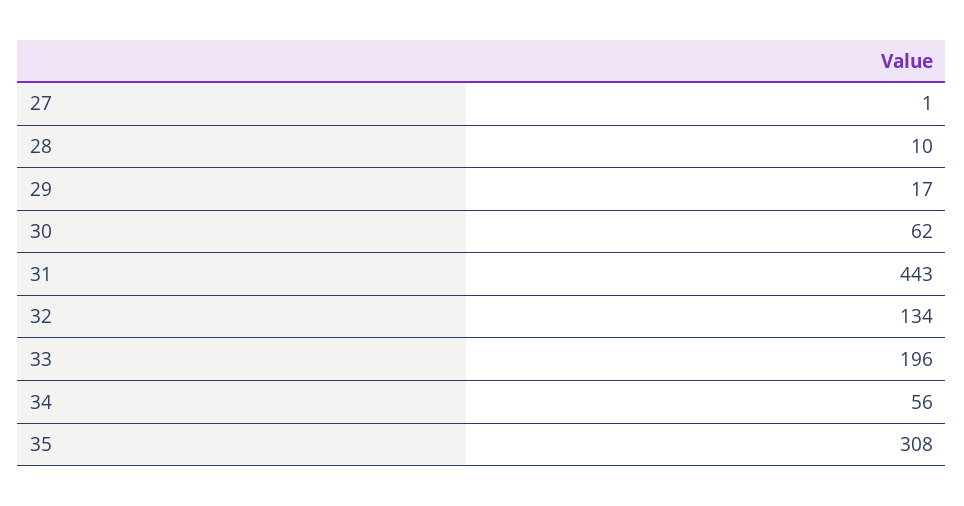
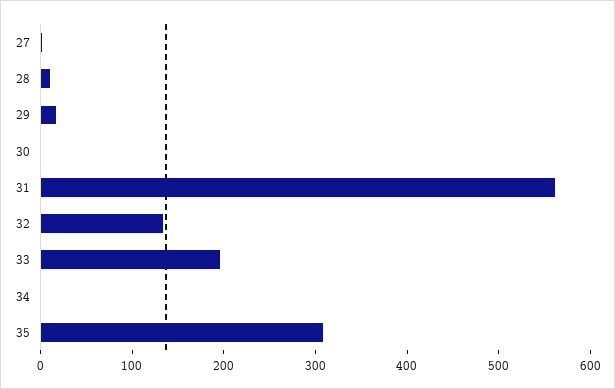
  {
    "27": 1,
    "28": 10,
    "29": 17,
-   "30": 62,
+   "30": 0,
-   "31": 443,
+   "31": 560,
    "32": 134,
    "33": 196,
-   "34": 56,
+   "34": 0,
    "35": 308
  }

